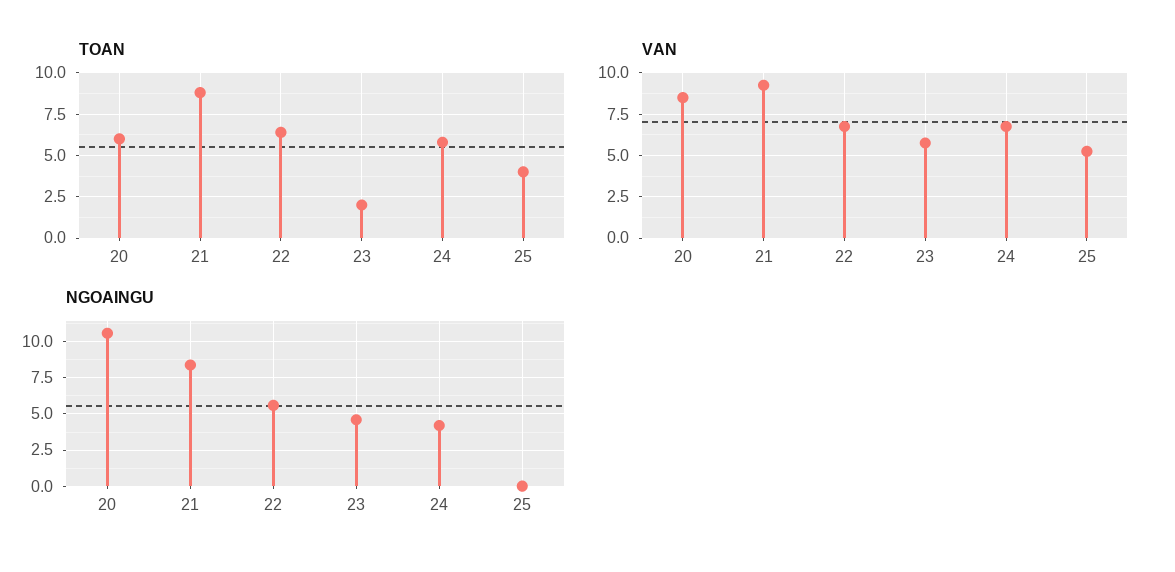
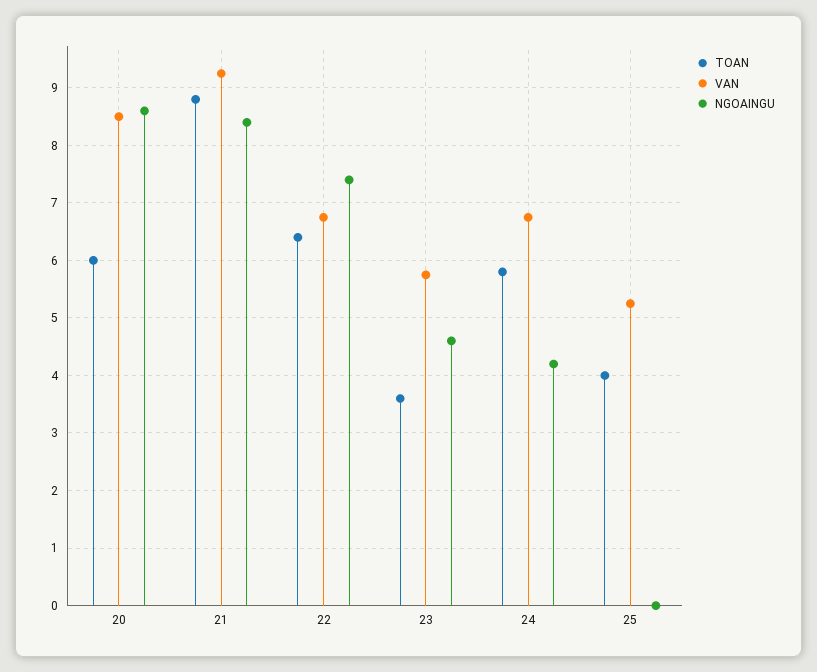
  {
    "TOAN": {
      "20": 6,
      "21": 8.8,
      "22": 6.4,
-     "23": 2,
+     "23": 3.6,
      "24": 5.8,
      "25": 4
    },
    "VAN": {
      "20": 8.6,
      "21": 9.2,
      "22": 6.8,
      "23": 5.8,
      "24": 6.8,
      "25": 5.2
    },
    "NGOAINGU": {
-     "20": 10.5,
+     "20": 8.6,
      "21": 8.4,
-     "22": 5.5,
+     "22": 7.4,
      "23": 4.6,
      "24": 4.2,
      "25": 0
    }
  }

